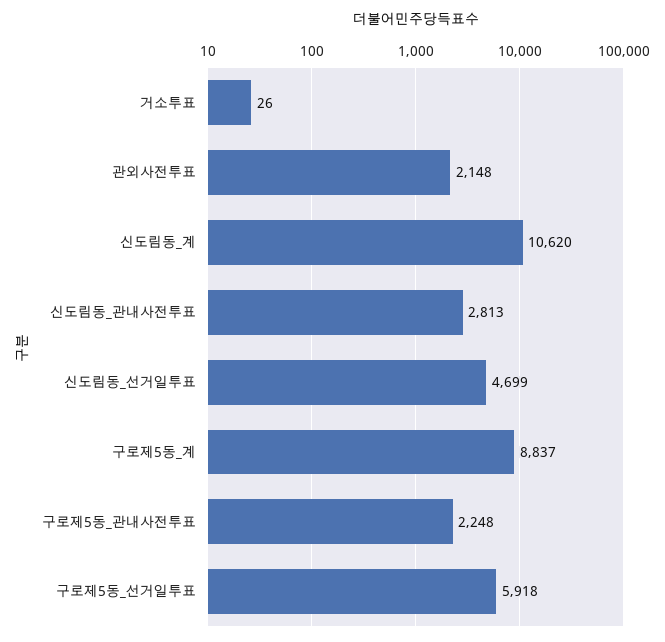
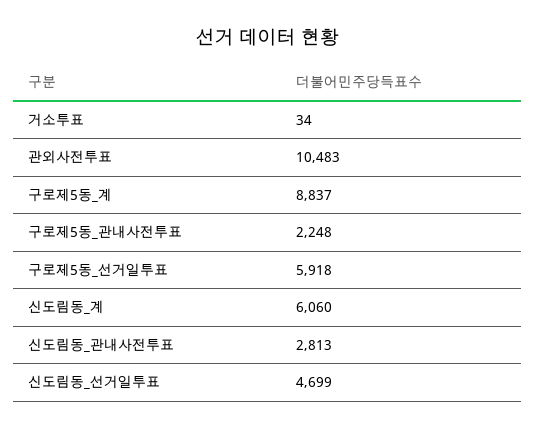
  {
-   "거소투표": 26,
+   "거소투표": 34,
-   "관외사전투표": 2148,
+   "관외사전투표": 10483,
-   "신도림동_계": 10620,
+   "신도림동_계": 6060,
    "신도림동_관내사전투표": 2813,
    "신도림동_선거일투표": 4699,
    "구로제5동_계": 8837,
    "구로제5동_관내사전투표": 2248,
    "구로제5동_선거일투표": 5918
  }

